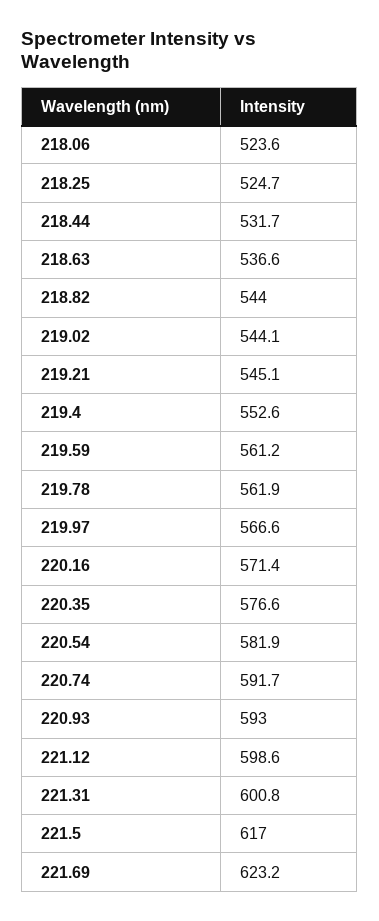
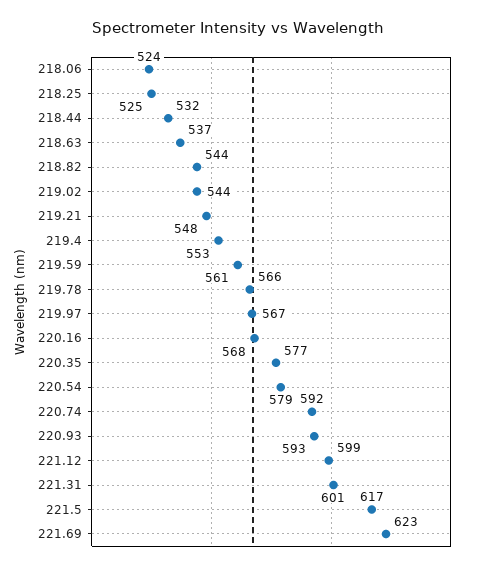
  {
    "218.06": 523.6,
    "218.25": 524.7,
    "218.44": 531.7,
    "218.63": 536.6,
    "218.82": 544,
    "219.02": 544.1,
-   "219.21": 545.1,
+   "219.21": 548,
    "219.4": 552.6,
    "219.59": 561.2,
-   "219.78": 561.9,
+   "219.78": 566,
    "219.97": 566.6,
-   "220.16": 571.4,
+   "220.16": 568,
    "220.35": 576.6,
-   "220.54": 581.9,
+   "220.54": 579,
    "220.74": 591.7,
    "220.93": 593,
    "221.12": 598.6,
    "221.31": 600.8,
    "221.5": 617,
    "221.69": 623.2
  }

